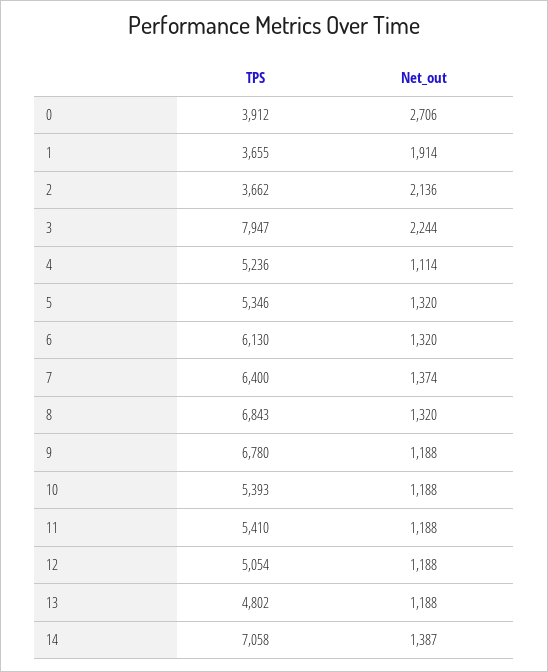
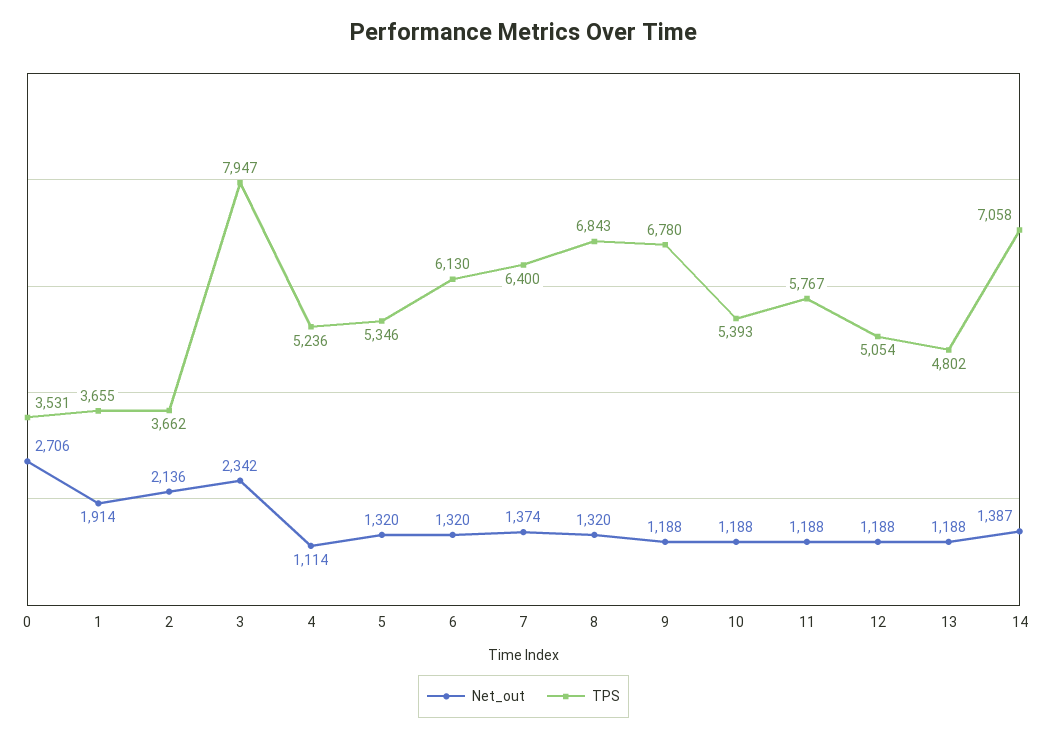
  {
    "TPS": {
-     "0": 3912,
+     "0": 3531,
      "1": 3655,
      "2": 3662,
      "3": 7947,
      "4": 5236,
      "5": 5346,
      "6": 6130,
      "7": 6400,
      "8": 6843,
      "9": 6780,
      "10": 5393,
-     "11": 5410,
+     "11": 5767,
      "12": 5054,
      "13": 4802,
      "14": 7058
    },
    "Net_out": {
      "0": 2706,
      "1": 1914,
      "2": 2136,
-     "3": 2244,
+     "3": 2342,
      "4": 1114,
      "5": 1320,
      "6": 1320,
      "7": 1374,
      "8": 1320,
      "9": 1188,
      "10": 1188,
      "11": 1188,
      "12": 1188,
      "13": 1188,
      "14": 1387
    }
  }

